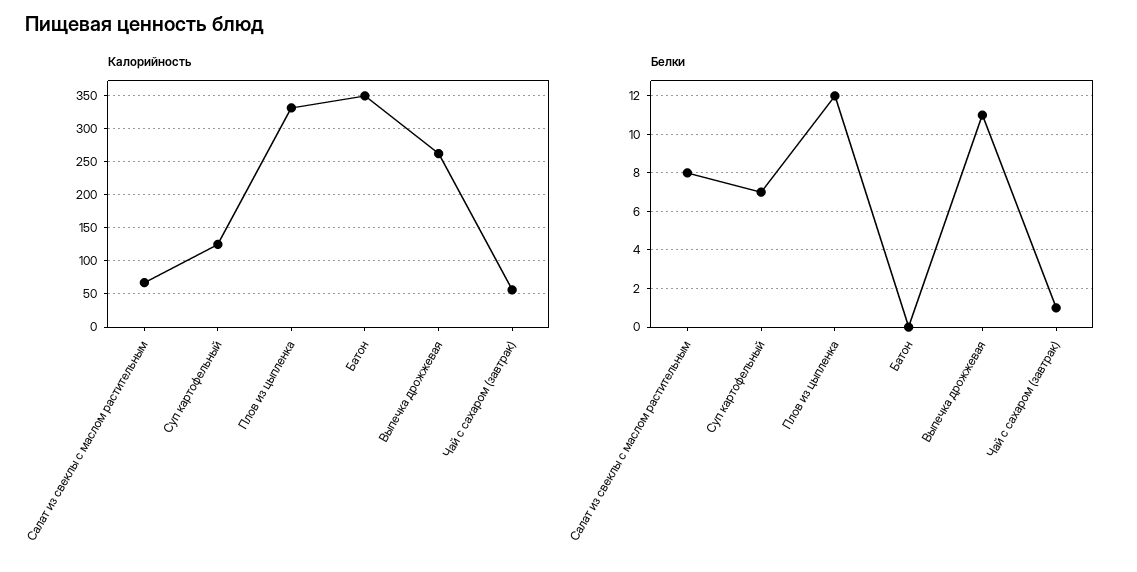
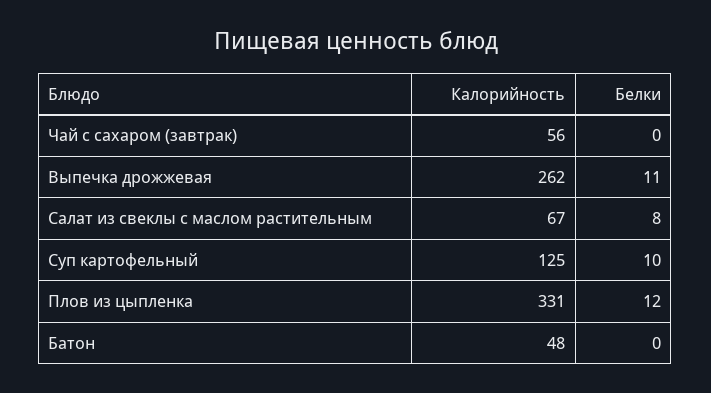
  {
    "Калорийность": {
      "Салат из свеклы с маслом растительным": 67,
      "Суп картофельный": 125,
      "Плов из цыпленка": 331,
-     "Батон": 350,
+     "Батон": 48,
      "Выпечка дрожжевая": 262,
      "Чай с сахаром (завтрак)": 56
    },
    "Белки": {
      "Салат из свеклы с маслом растительным": 8,
-     "Суп картофельный": 7,
+     "Суп картофельный": 10,
      "Плов из цыпленка": 12,
      "Батон": 0,
      "Выпечка дрожжевая": 11,
-     "Чай с сахаром (завтрак)": 1
+     "Чай с сахаром (завтрак)": 0
    }
  }

